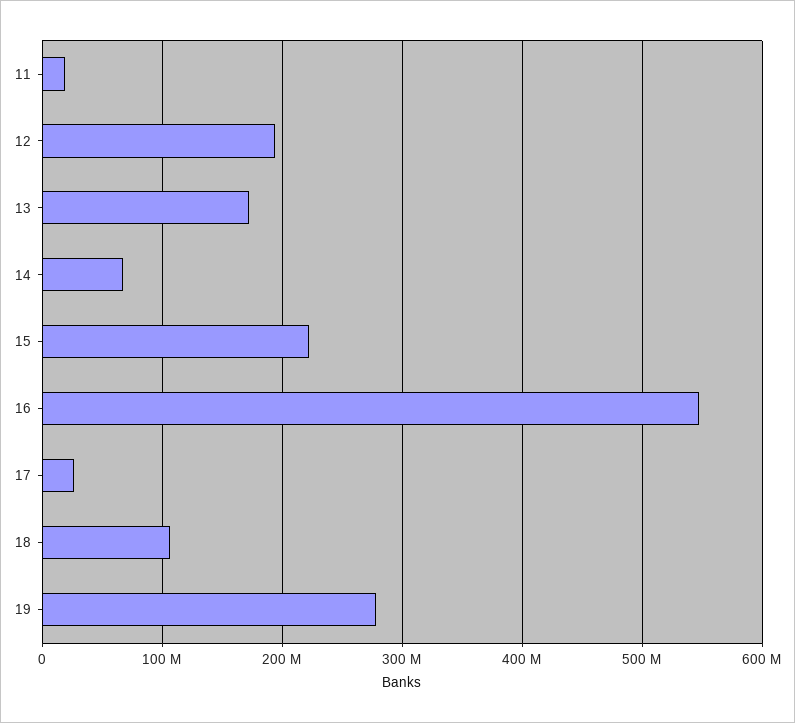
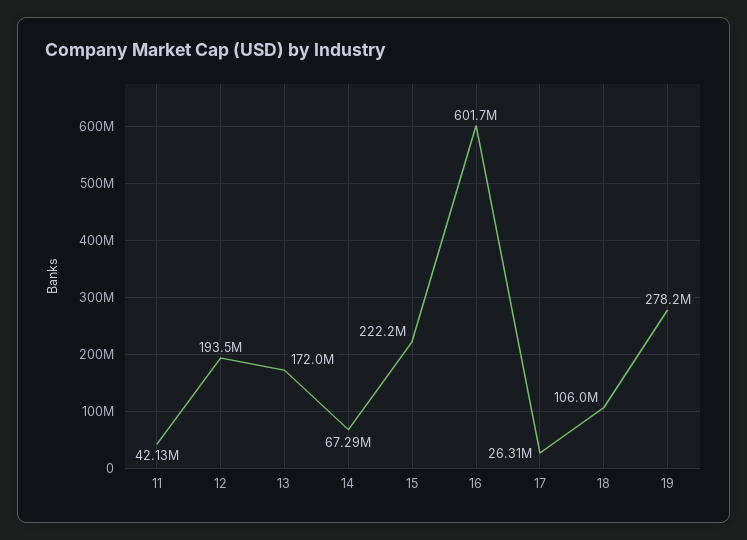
  {
-   "11": 20000000,
+   "11": 42130000,
    "12": 193500000,
    "13": 172000000,
    "14": 67290000,
    "15": 222200000,
-   "16": 550000000,
+   "16": 601700000,
    "17": 26310000,
    "18": 106000000,
    "19": 278200000
  }

